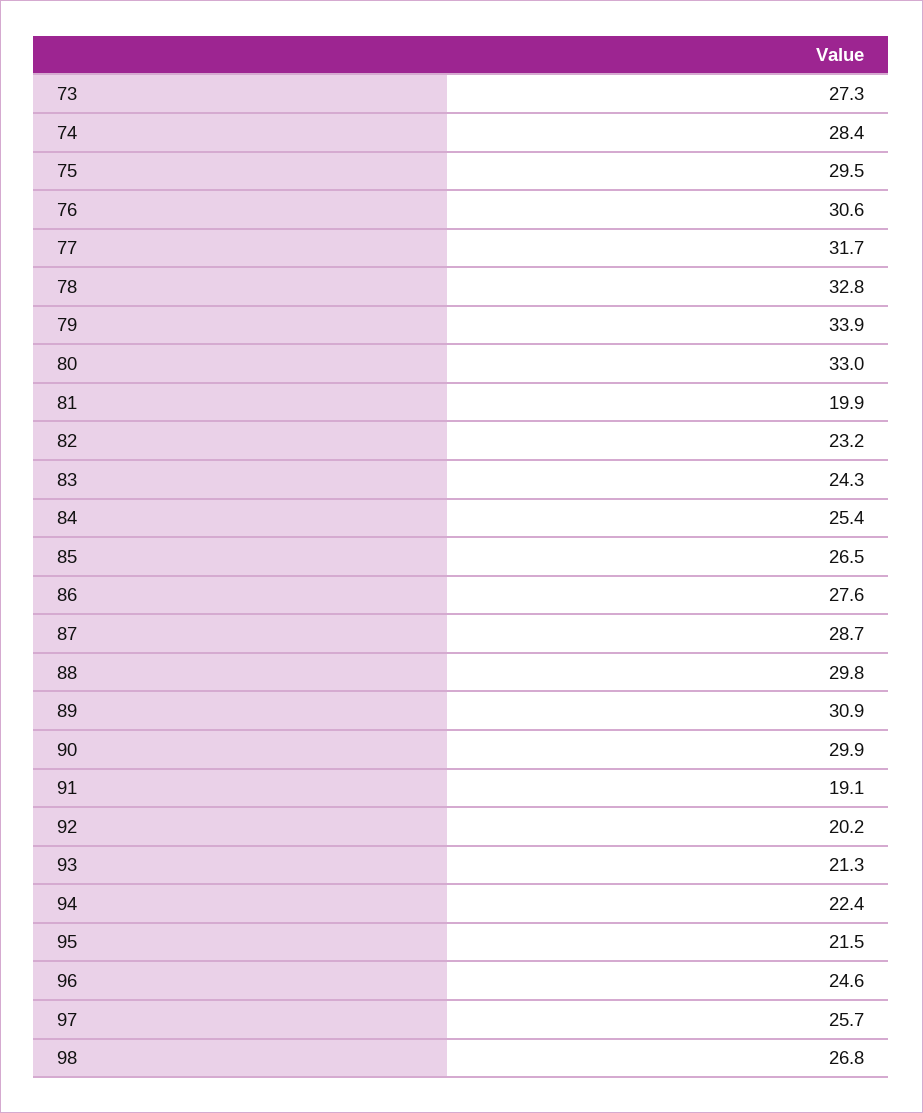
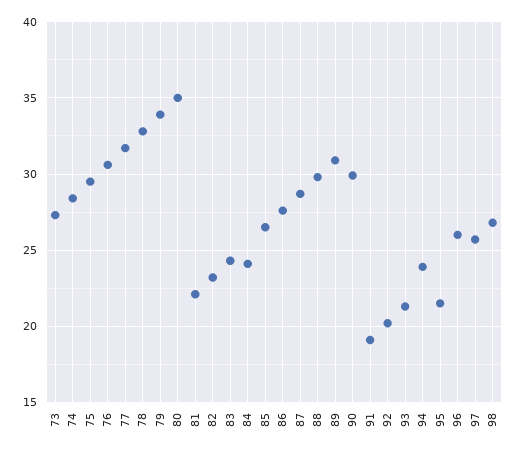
  {
    "73": 27.3,
    "74": 28.4,
    "75": 29.5,
    "76": 30.6,
    "77": 31.7,
    "78": 32.8,
    "79": 33.9,
-   "80": 33,
+   "80": 35,
-   "81": 19.9,
+   "81": 22,
    "82": 23.2,
    "83": 24.3,
-   "84": 25.4,
+   "84": 24,
    "85": 26.5,
    "86": 27.6,
    "87": 28.7,
    "88": 29.8,
    "89": 30.9,
    "90": 29.9,
    "91": 19.1,
    "92": 20.2,
    "93": 21.3,
-   "94": 22.4,
+   "94": 24,
    "95": 21.5,
-   "96": 24.6,
+   "96": 26,
    "97": 25.7,
    "98": 26.8
  }

